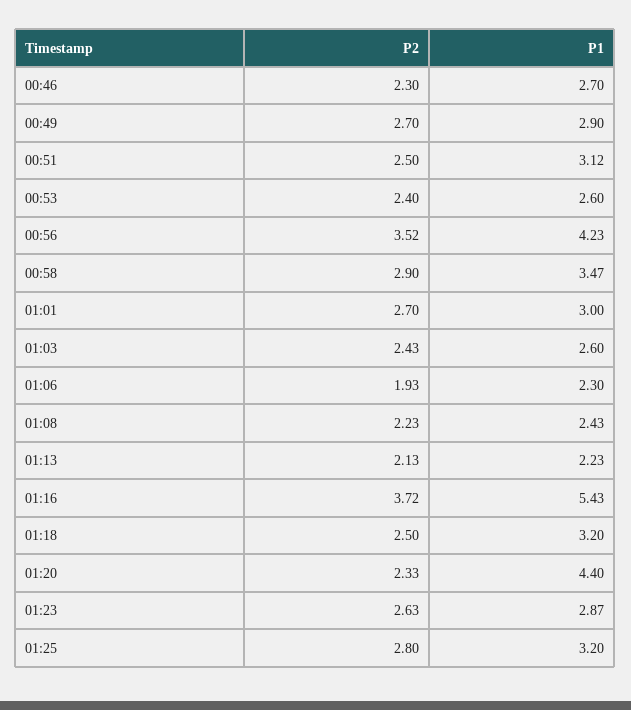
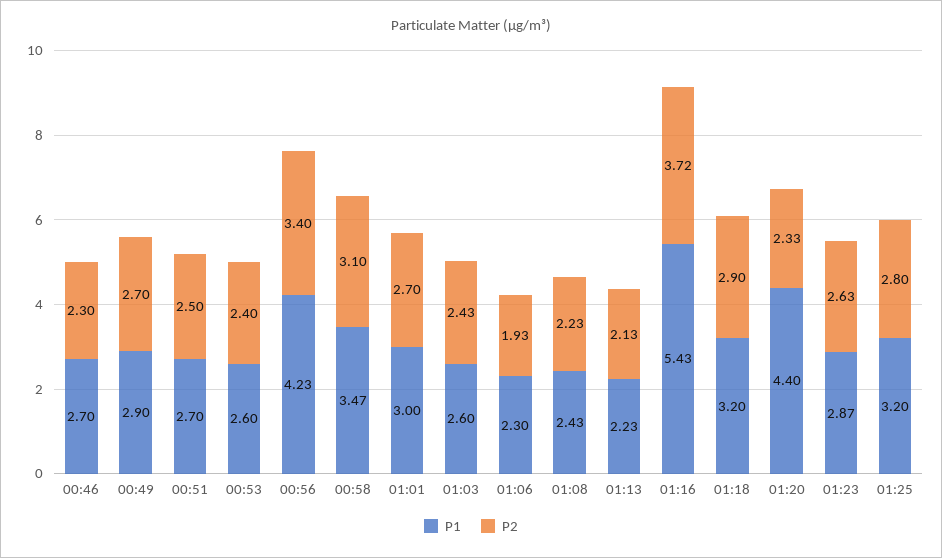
  {
    "P2": {
      "00:46": 2.3,
      "00:49": 2.7,
      "00:51": 2.5,
      "00:53": 2.4,
-     "00:56": 3.52,
+     "00:56": 3.4,
-     "00:58": 2.9,
+     "00:58": 3.1,
      "01:01": 2.7,
      "01:03": 2.43,
      "01:06": 1.93,
      "01:08": 2.23,
      "01:13": 2.13,
      "01:16": 3.72,
-     "01:18": 2.5,
+     "01:18": 2.9,
      "01:20": 2.33,
      "01:23": 2.63,
      "01:25": 2.8
    },
    "P1": {
      "00:46": 2.7,
      "00:49": 2.9,
-     "00:51": 3.12,
+     "00:51": 2.7,
      "00:53": 2.6,
      "00:56": 4.23,
      "00:58": 3.47,
      "01:01": 3,
      "01:03": 2.6,
      "01:06": 2.3,
      "01:08": 2.43,
      "01:13": 2.23,
      "01:16": 5.43,
      "01:18": 3.2,
      "01:20": 4.4,
      "01:23": 2.87,
      "01:25": 3.2
    }
  }

